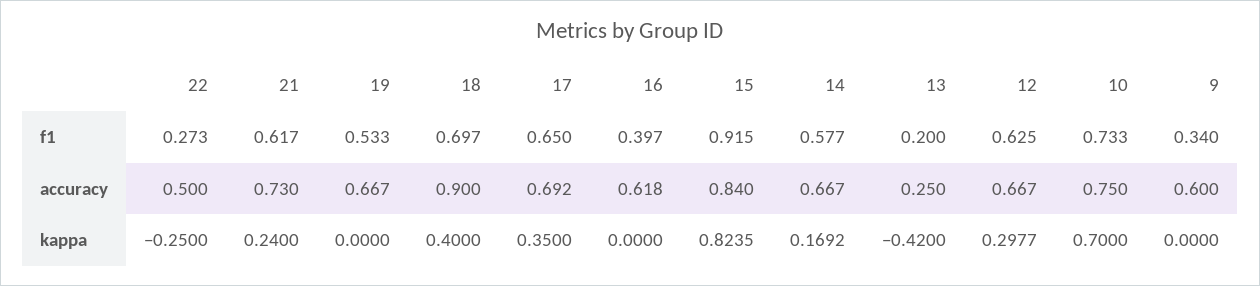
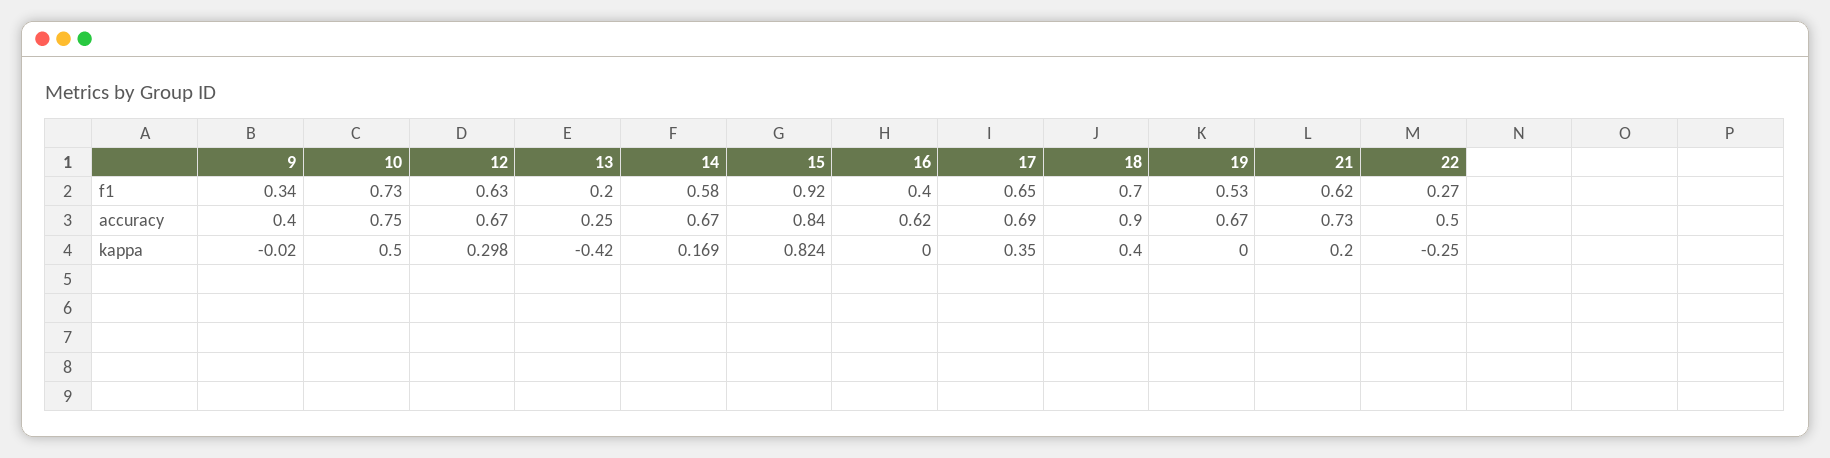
  {
    "22": {
      "f1": 0.273,
      "accuracy": 0.5,
      "kappa": -0.25
    },
    "21": {
      "f1": 0.617,
      "accuracy": 0.73,
-     "kappa": 0.24
+     "kappa": 0.2
    },
    "19": {
      "f1": 0.533,
      "accuracy": 0.667,
      "kappa": 0
    },
    "18": {
      "f1": 0.697,
      "accuracy": 0.9,
      "kappa": 0.4
    },
    "17": {
      "f1": 0.65,
      "accuracy": 0.692,
      "kappa": 0.35
    },
    "16": {
      "f1": 0.397,
      "accuracy": 0.618,
      "kappa": 0
    },
    "15": {
      "f1": 0.915,
      "accuracy": 0.84,
      "kappa": 0.8235
    },
    "14": {
      "f1": 0.577,
      "accuracy": 0.667,
      "kappa": 0.1692
    },
    "13": {
      "f1": 0.2,
      "accuracy": 0.25,
      "kappa": -0.42
    },
    "12": {
      "f1": 0.625,
      "accuracy": 0.667,
      "kappa": 0.2977
    },
    "10": {
      "f1": 0.733,
      "accuracy": 0.75,
-     "kappa": 0.7
+     "kappa": 0.5
    },
    "9": {
      "f1": 0.34,
-     "accuracy": 0.6,
+     "accuracy": 0.4,
-     "kappa": 0
+     "kappa": -0.02
    }
  }

